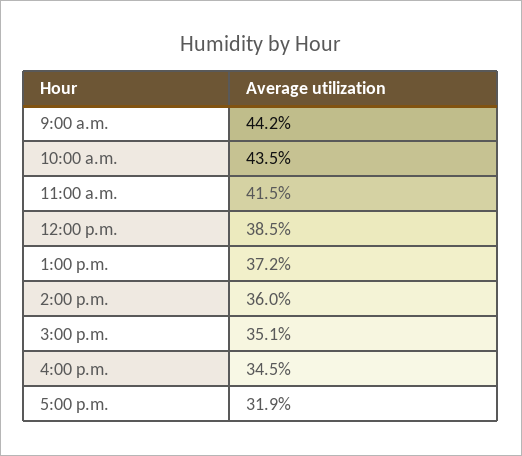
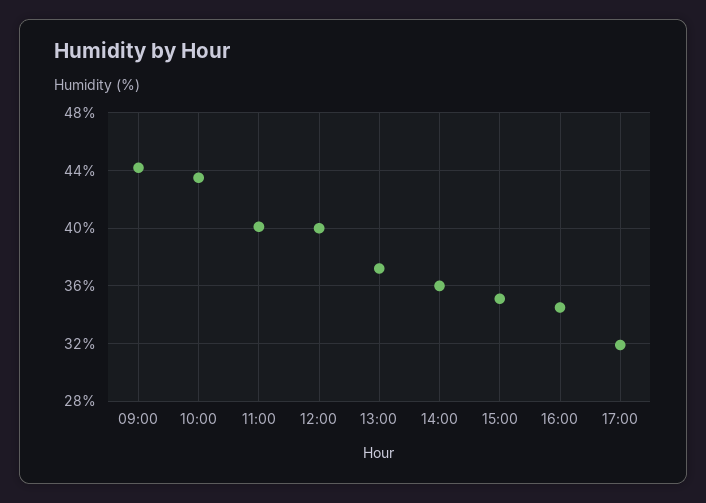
  {
    "9:00 a.m.": 44.2,
    "10:00 a.m.": 43.5,
-   "11:00 a.m.": 41.5,
+   "11:00 a.m.": 40,
-   "12:00 p.m.": 38.5,
+   "12:00 p.m.": 40,
    "1:00 p.m.": 37.2,
    "2:00 p.m.": 36,
    "3:00 p.m.": 35.1,
    "4:00 p.m.": 34.5,
    "5:00 p.m.": 31.9
  }

